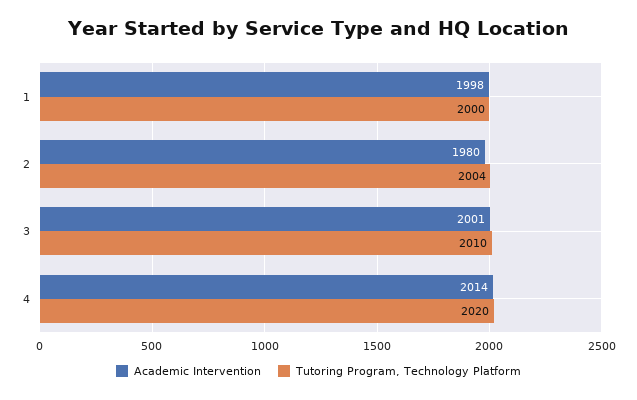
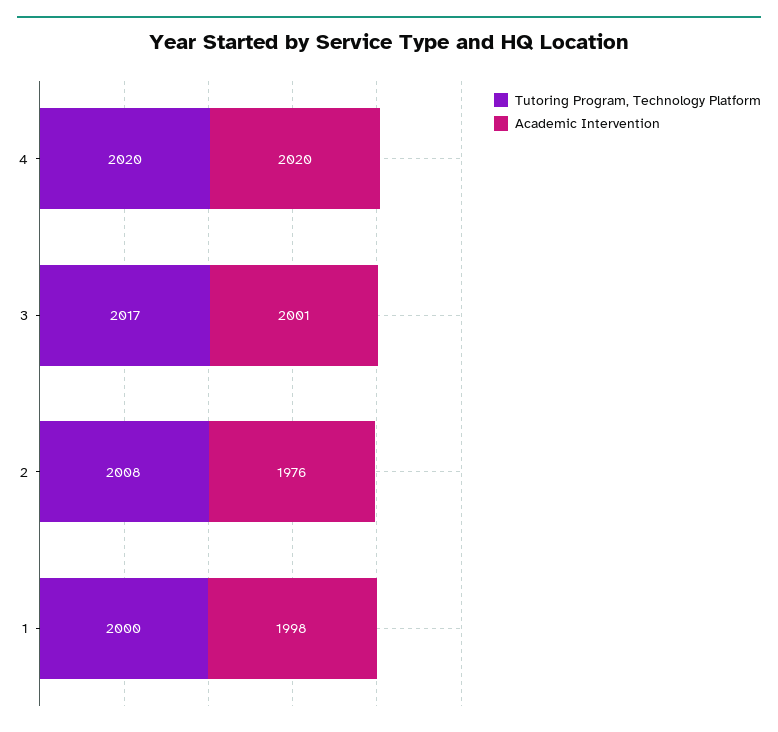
  {
    "Academic Intervention": {
      "1": 1998,
-     "2": 1980,
+     "2": 1976,
      "3": 2001,
-     "4": 2014
+     "4": 2020
    },
    "Tutoring Program, Technology Platform": {
      "1": 2000,
-     "2": 2004,
+     "2": 2008,
-     "3": 2010,
+     "3": 2017,
      "4": 2020
    }
  }

